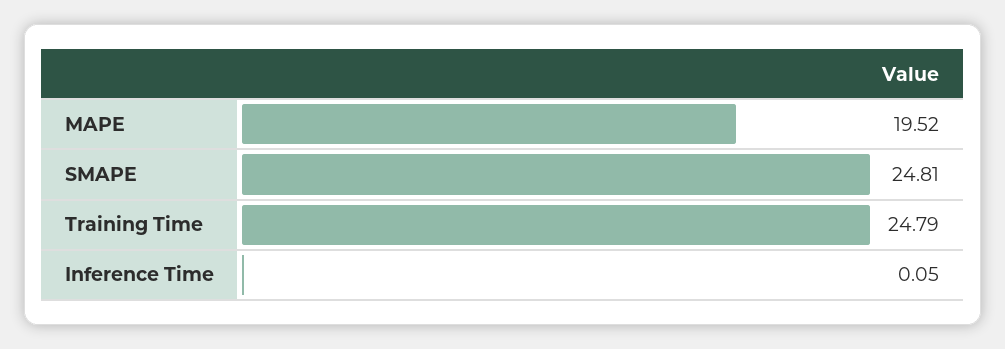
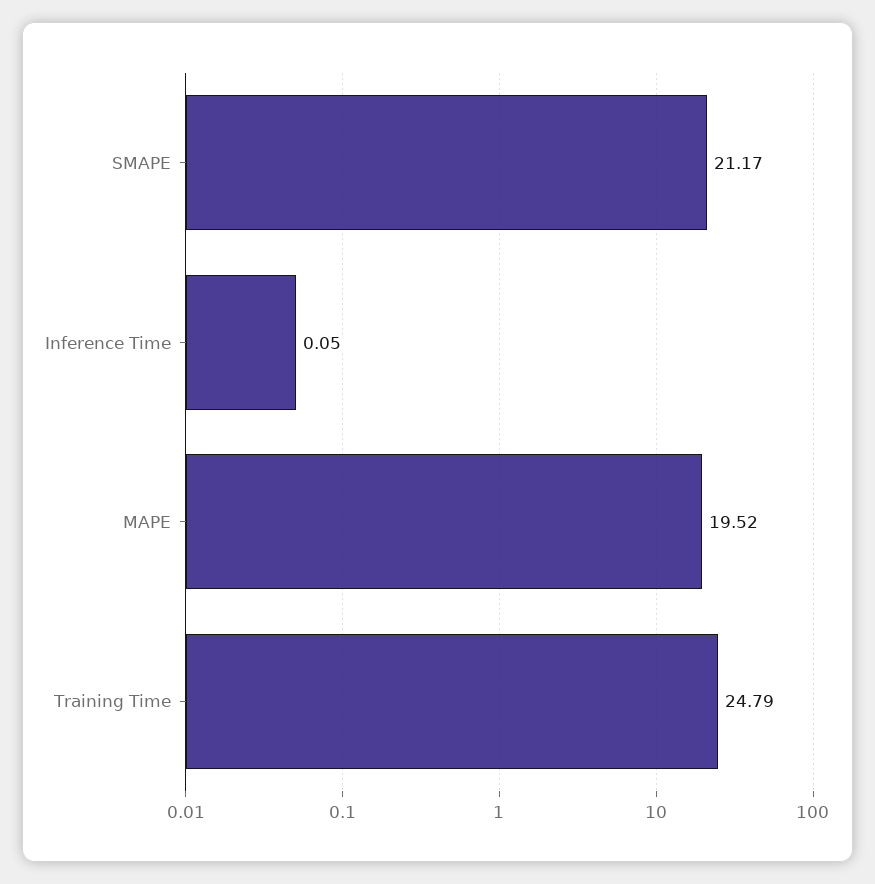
  {
    "MAPE": 19.52,
-   "SMAPE": 24.81,
+   "SMAPE": 21.17,
    "Training Time": 24.79,
    "Inference Time": 0.05
  }

